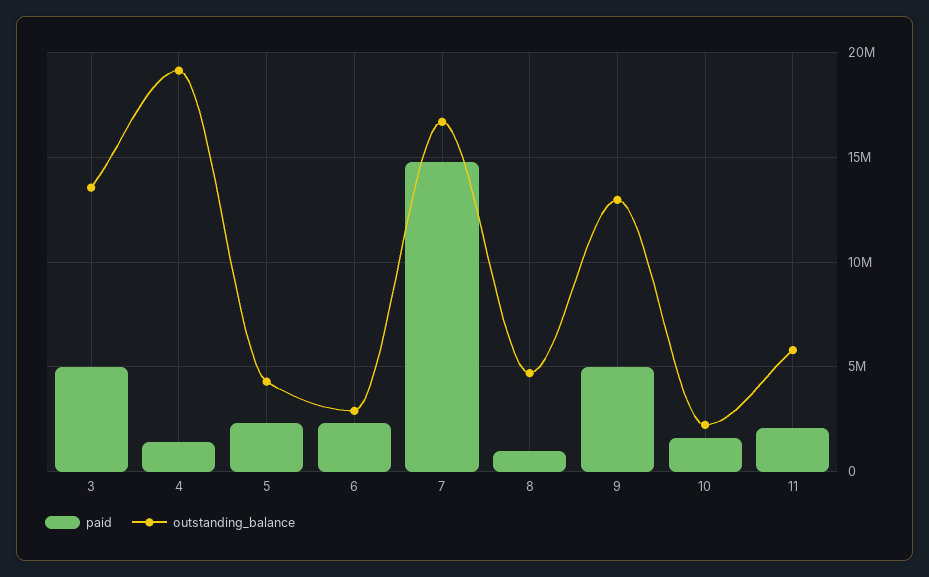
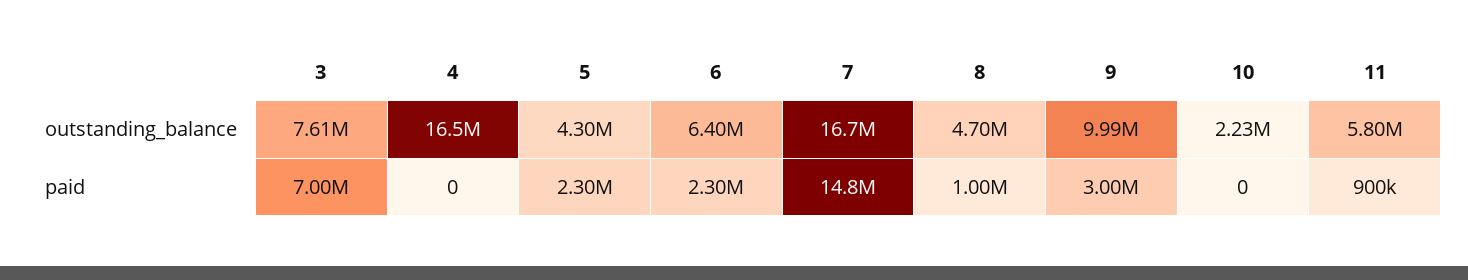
  {
    "paid": {
-     "3": 5000000,
+     "3": 7000000,
-     "4": 1500000,
+     "4": 0,
      "5": 2300000,
      "6": 2300000,
      "7": 14800000,
      "8": 1000000,
-     "9": 5000000,
+     "9": 3000000,
-     "10": 1500000,
+     "10": 0,
-     "11": 2000000
+     "11": 900000
    },
    "outstanding_balance": {
-     "3": 13500000,
+     "3": 7610000,
-     "4": 19000000,
+     "4": 16500000,
      "5": 4300000,
-     "6": 3000000,
+     "6": 6400000,
      "7": 16700000,
      "8": 4700000,
-     "9": 13000000,
+     "9": 9990000,
      "10": 2230000,
      "11": 5800000
    }
  }

